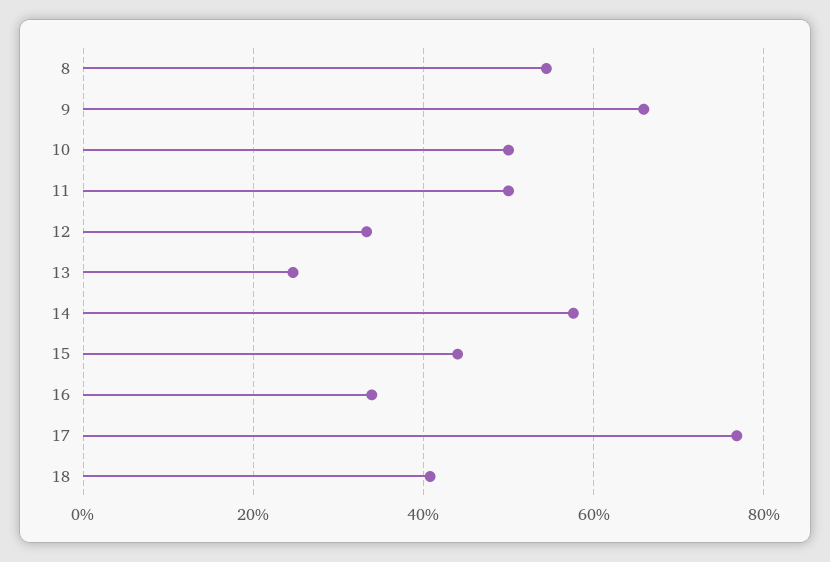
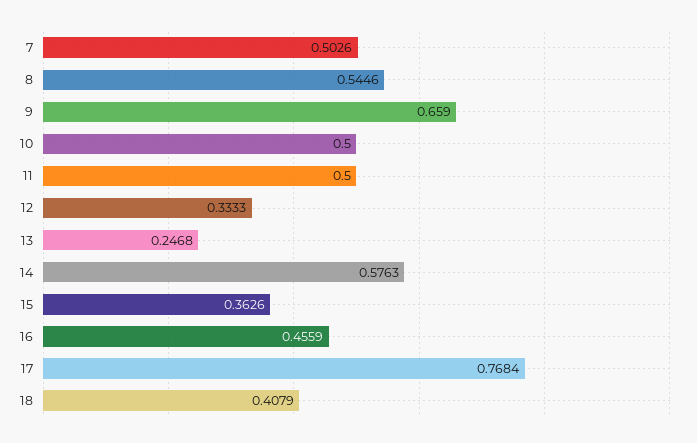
  {
    "8": 0.5446,
    "9": 0.659,
    "10": 0.5,
    "11": 0.5,
    "12": 0.3333,
    "13": 0.2468,
    "14": 0.5763,
-   "15": 0.44,
+   "15": 0.3626,
-   "16": 0.34,
+   "16": 0.4559,
    "17": 0.7684,
-   "18": 0.4079
+   "18": 0.4079,
+   "7": 0.5026
  }

